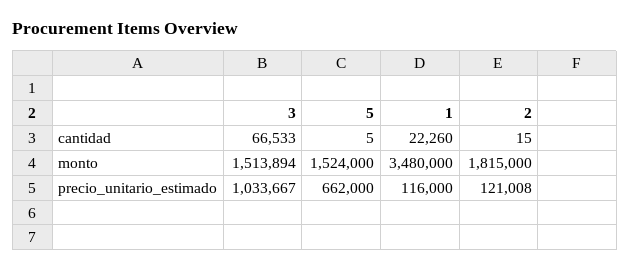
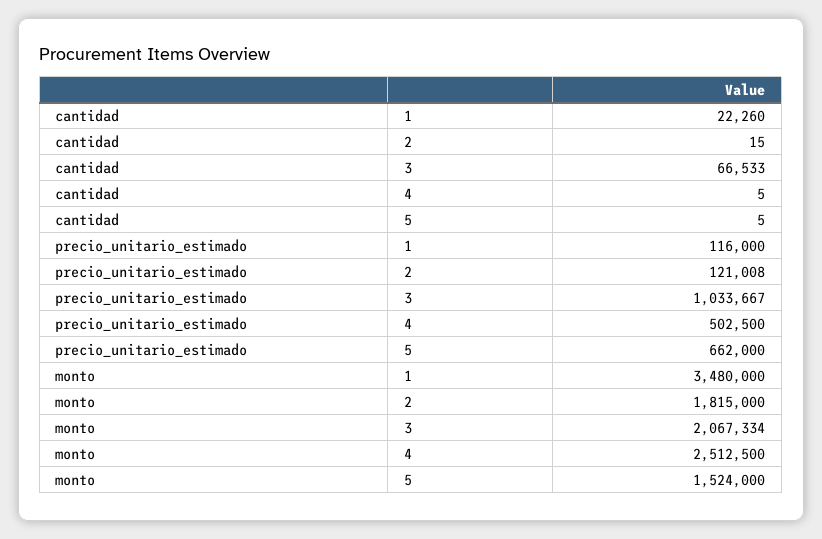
  {
    "3": {
      "cantidad": 66533,
-     "monto": 1513894,
+     "monto": 2067334,
      "precio_unitario_estimado": 1033667
    },
    "5": {
      "cantidad": 5,
      "monto": 1524000,
      "precio_unitario_estimado": 662000
    },
    "1": {
      "cantidad": 22260,
      "monto": 3480000,
      "precio_unitario_estimado": 116000
    },
    "2": {
      "cantidad": 15,
      "monto": 1815000,
      "precio_unitario_estimado": 121008
-   }
+   },
+   "4": {
+     "cantidad": 5,
+     "precio_unitario_estimado": 502500,
+     "monto": 2512500
+   }
  }

